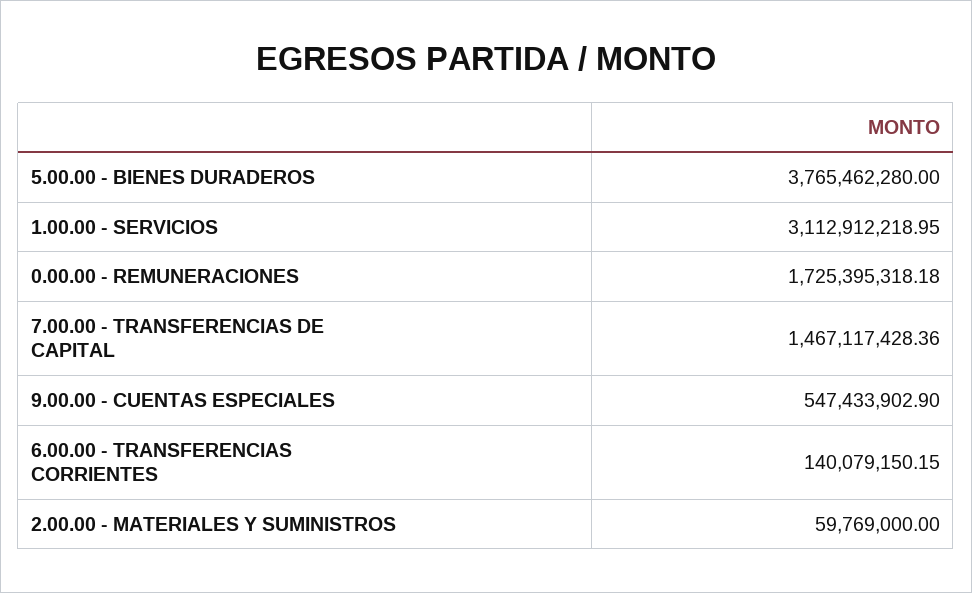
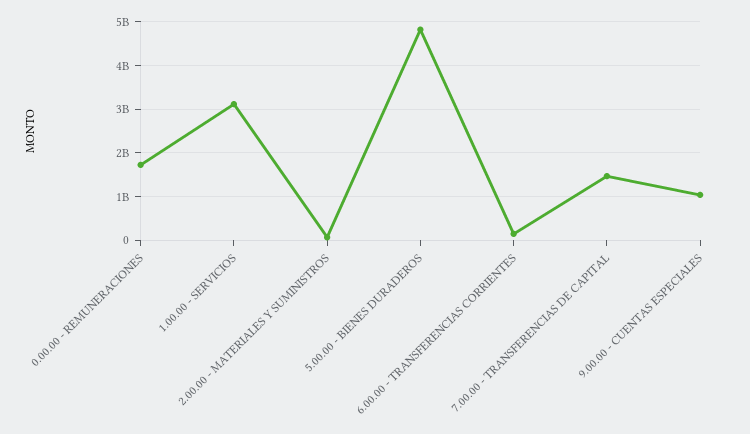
  {
-   "5.00.00 - BIENES DURADEROS": 3765462280,
+   "5.00.00 - BIENES DURADEROS": 4800000000,
    "1.00.00 - SERVICIOS": 3112912218.95,
    "0.00.00 - REMUNERACIONES": 1725395318.18,
    "7.00.00 - TRANSFERENCIAS DE CAPITAL": 1467117428.36,
-   "9.00.00 - CUENTAS ESPECIALES": 547433902.9,
+   "9.00.00 - CUENTAS ESPECIALES": 1000000000,
    "6.00.00 - TRANSFERENCIAS CORRIENTES": 140079150.15,
    "2.00.00 - MATERIALES Y SUMINISTROS": 59769000
  }

